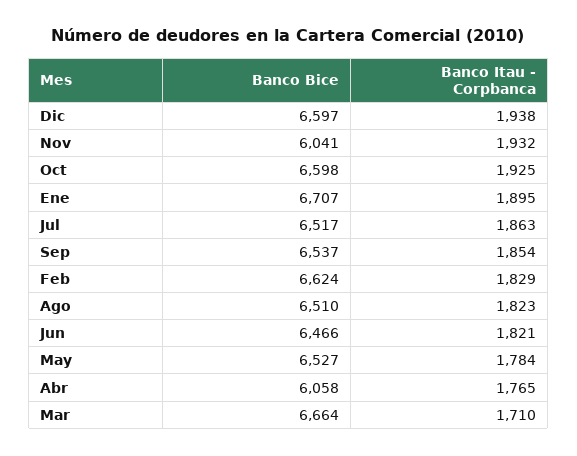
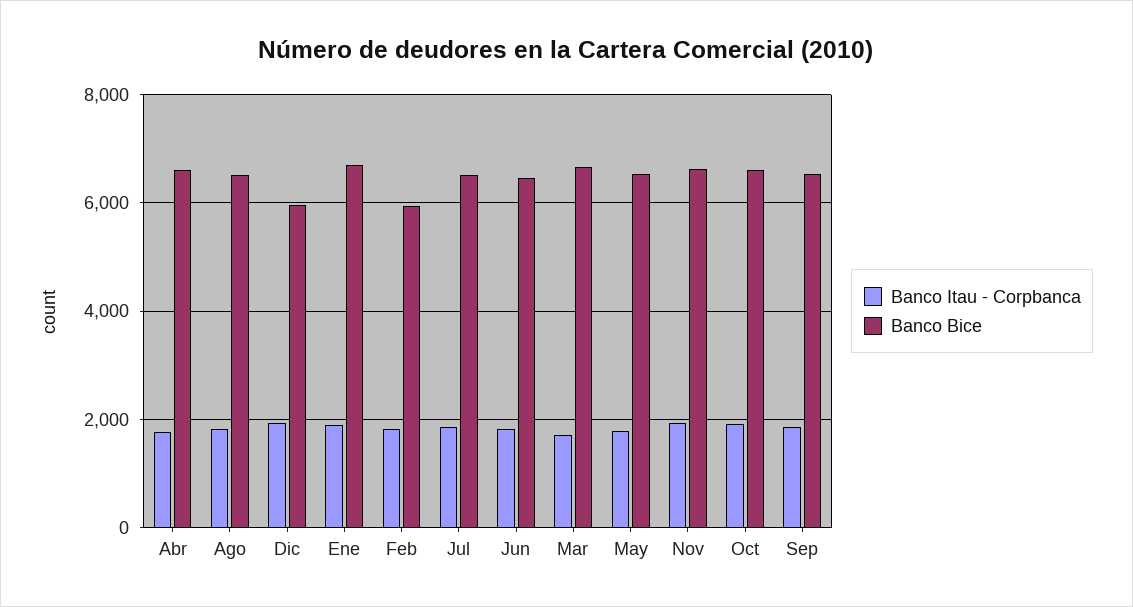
  {
    "Banco Bice": {
-     "Dic": 6597,
+     "Dic": 6000,
-     "Nov": 6041,
+     "Nov": 6600,
      "Oct": 6598,
      "Ene": 6707,
      "Jul": 6517,
      "Sep": 6537,
-     "Feb": 6624,
+     "Feb": 6000,
      "Ago": 6510,
      "Jun": 6466,
      "May": 6527,
-     "Abr": 6058,
+     "Abr": 6600,
      "Mar": 6664
    },
    "Banco Itau - Corpbanca": {
      "Dic": 1938,
      "Nov": 1932,
      "Oct": 1925,
      "Ene": 1895,
      "Jul": 1863,
      "Sep": 1854,
      "Feb": 1829,
      "Ago": 1823,
      "Jun": 1821,
      "May": 1784,
      "Abr": 1765,
      "Mar": 1710
    }
  }

